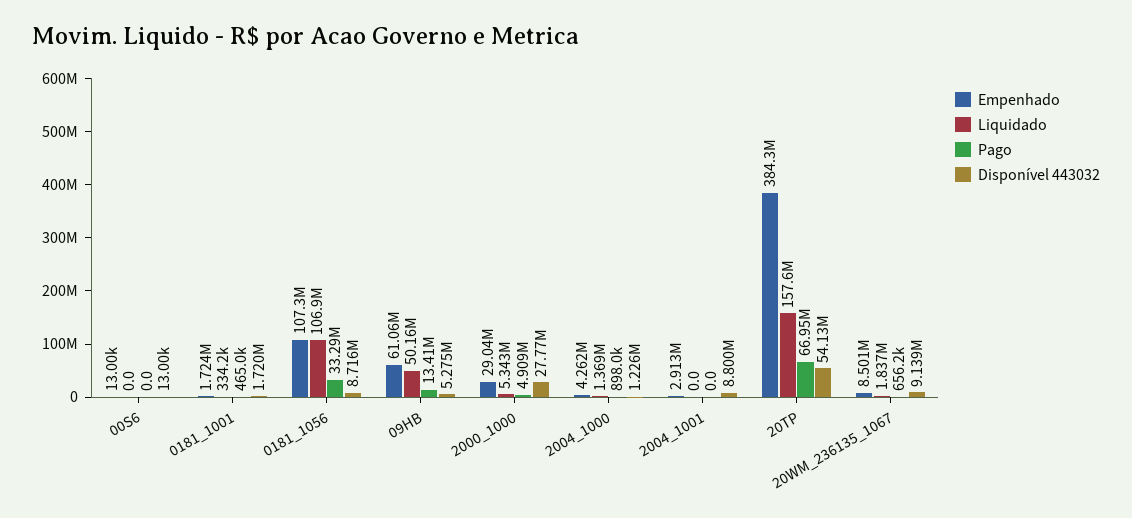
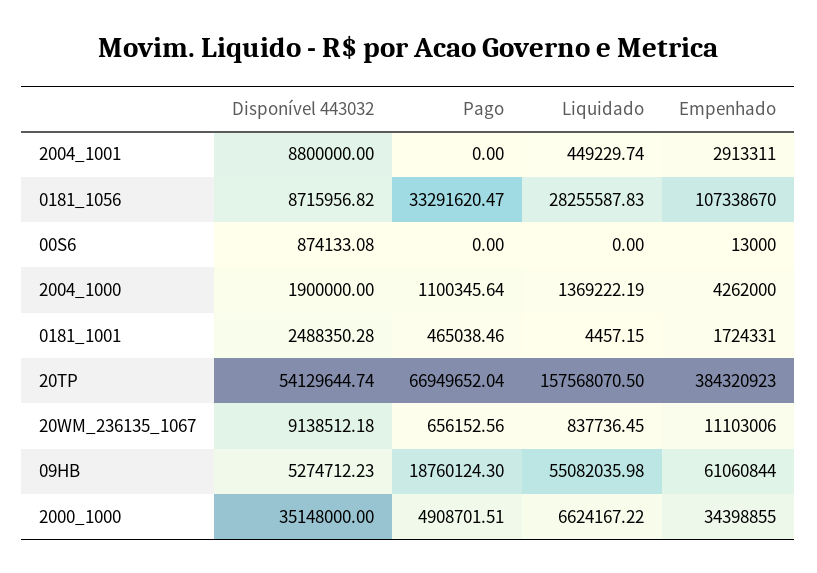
  {
    "Empenhado": {
      "00S6": 13000,
      "0181_1001": 1724331,
      "0181_1056": 107338670,
      "09HB": 61060844,
-     "2000_1000": 29040000,
+     "2000_1000": 34398855,
      "2004_1000": 4262000,
      "2004_1001": 2913311,
      "20TP": 384320923,
-     "20WM_236135_1067": 8501000
+     "20WM_236135_1067": 11103006
    },
    "Liquidado": {
      "00S6": 0,
-     "0181_1001": 334200,
+     "0181_1001": 4457.15,
-     "0181_1056": 106900000,
+     "0181_1056": 28255587.83,
-     "09HB": 50160000,
+     "09HB": 55082035.98,
-     "2000_1000": 5343000,
+     "2000_1000": 6624167.22,
      "2004_1000": 1369222.19,
-     "2004_1001": 0,
+     "2004_1001": 449229.74,
      "20TP": 157568070.5,
-     "20WM_236135_1067": 1837000
+     "20WM_236135_1067": 837736.45
    },
    "Pago": {
      "00S6": 0,
      "0181_1001": 465038.46,
      "0181_1056": 33291620.47,
-     "09HB": 13410000,
+     "09HB": 18760124.3,
      "2000_1000": 4908701.51,
-     "2004_1000": 898000,
+     "2004_1000": 1100345.64,
      "2004_1001": 0,
      "20TP": 66949652.04,
      "20WM_236135_1067": 656152.56
    },
    "Disponível 443032": {
-     "00S6": 13000,
+     "00S6": 874133.08,
-     "0181_1001": 1720000,
+     "0181_1001": 2488350.28,
      "0181_1056": 8715956.82,
      "09HB": 5274712.23,
-     "2000_1000": 27770000,
+     "2000_1000": 35148000,
-     "2004_1000": 1226000,
+     "2004_1000": 1900000,
      "2004_1001": 8800000,
      "20TP": 54129644.74,
      "20WM_236135_1067": 9138512.18
    }
  }

